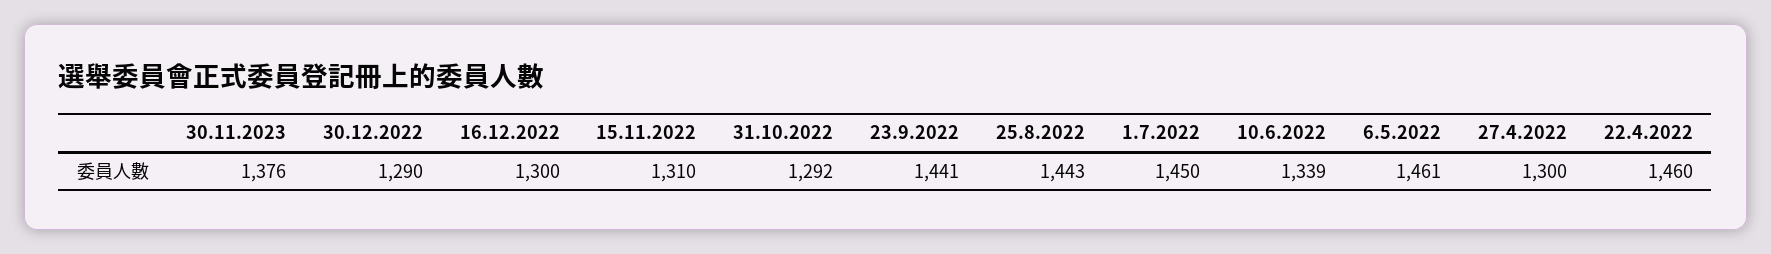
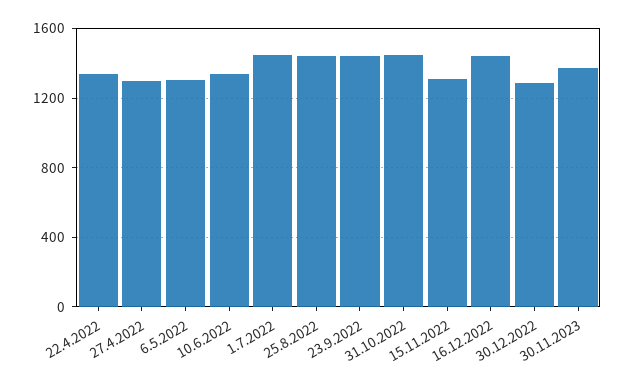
  {
    "30.11.2023": 1376,
    "30.12.2022": 1290,
-   "16.12.2022": 1300,
+   "16.12.2022": 1450,
    "15.11.2022": 1310,
-   "31.10.2022": 1292,
+   "31.10.2022": 1450,
    "23.9.2022": 1441,
    "25.8.2022": 1443,
    "1.7.2022": 1450,
    "10.6.2022": 1339,
-   "6.5.2022": 1461,
+   "6.5.2022": 1300,
    "27.4.2022": 1300,
-   "22.4.2022": 1460
+   "22.4.2022": 1350
  }

